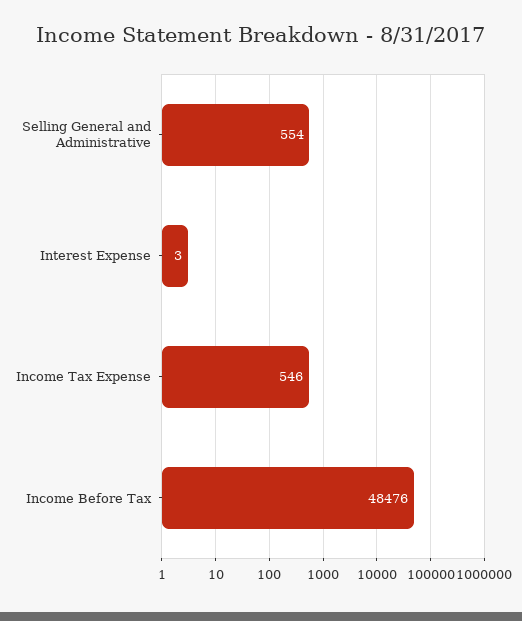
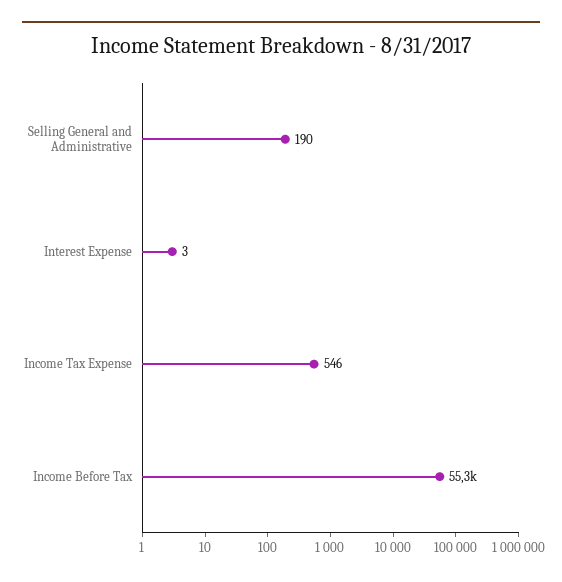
  {
-   "Selling General and Administrative": 554,
+   "Selling General and Administrative": 190,
    "Interest Expense": 3,
    "Income Tax Expense": 546,
-   "Income Before Tax": 48476
+   "Income Before Tax": 55300
  }

